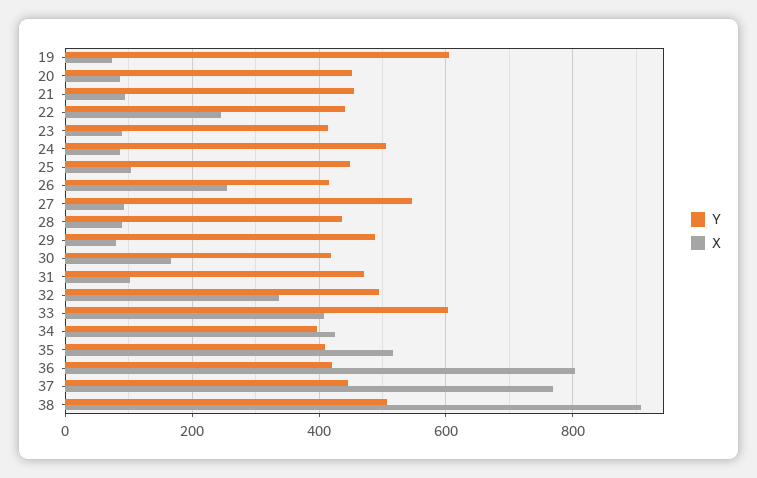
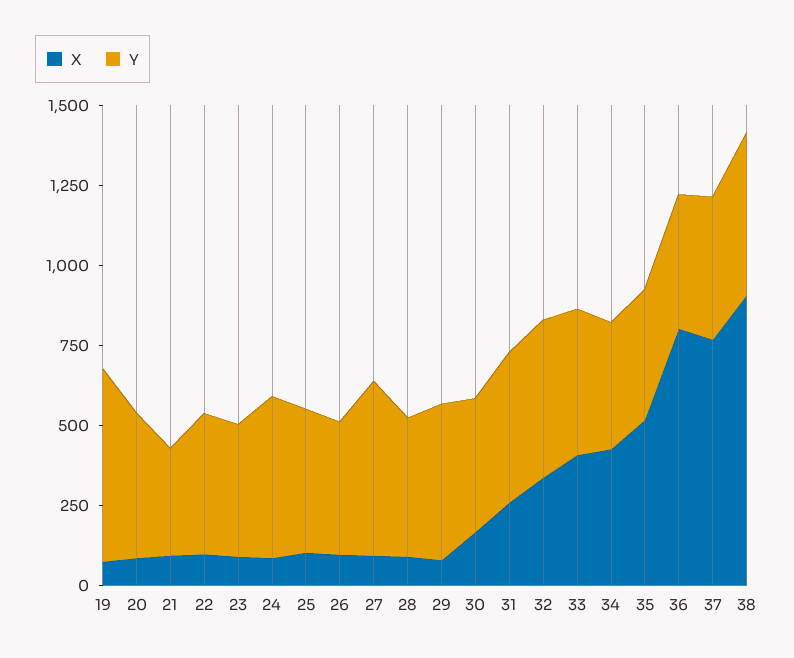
  {
    "Y": {
      "19": 600,
      "20": 460,
-     "21": 460,
+     "21": 350,
      "22": 440,
      "23": 420,
      "24": 500,
      "25": 440,
      "26": 420,
      "27": 540,
      "28": 440,
      "29": 480,
      "30": 420,
      "31": 480,
      "32": 500,
-     "33": 600,
+     "33": 450,
      "34": 400,
      "35": 400,
      "36": 420,
      "37": 440,
      "38": 500
    },
    "X": {
      "19": 80,
      "20": 80,
      "21": 100,
-     "22": 240,
+     "22": 100,
      "23": 80,
      "24": 80,
      "25": 100,
-     "26": 260,
+     "26": 100,
      "27": 100,
      "28": 80,
      "29": 80,
      "30": 160,
-     "31": 100,
+     "31": 250,
      "32": 340,
      "33": 400,
      "34": 420,
      "35": 520,
      "36": 800,
      "37": 760,
      "38": 900
    }
  }

